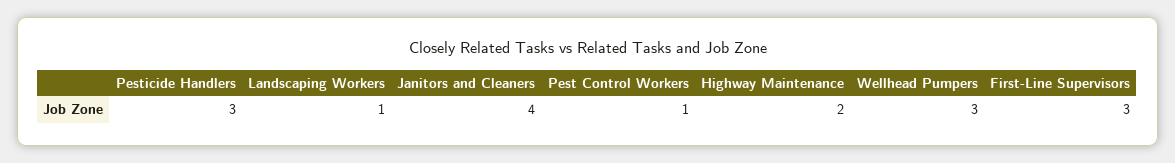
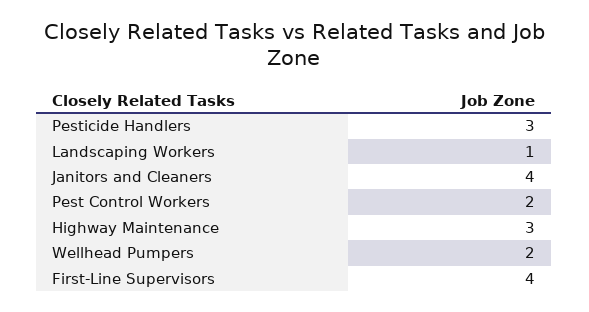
  {
    "Pesticide Handlers": 3,
    "Landscaping Workers": 1,
    "Janitors and Cleaners": 4,
-   "Pest Control Workers": 1,
+   "Pest Control Workers": 2,
-   "Highway Maintenance": 2,
+   "Highway Maintenance": 3,
-   "Wellhead Pumpers": 3,
+   "Wellhead Pumpers": 2,
-   "First-Line Supervisors": 3
+   "First-Line Supervisors": 4
  }

